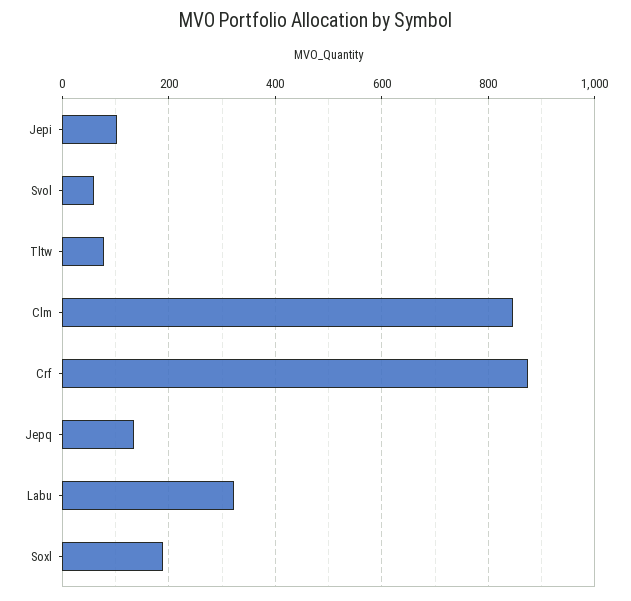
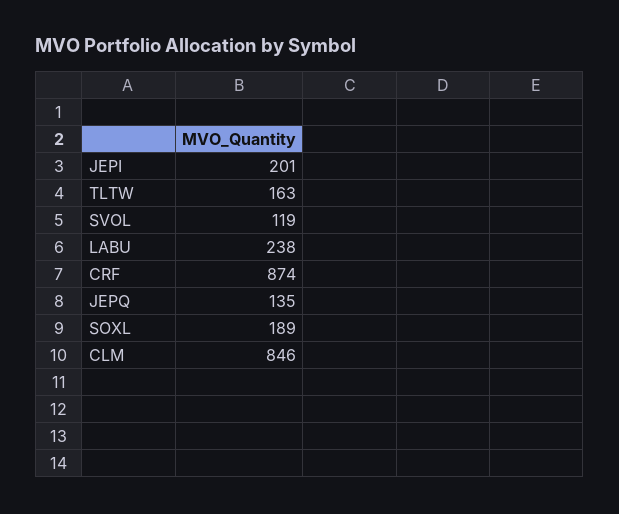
  {
-   "Jepi": 100,
+   "Jepi": 201,
-   "Svol": 60,
+   "Svol": 119,
-   "Tltw": 80,
+   "Tltw": 163,
    "Clm": 846,
    "Crf": 874,
    "Jepq": 135,
-   "Labu": 320,
+   "Labu": 238,
    "Soxl": 189
  }

